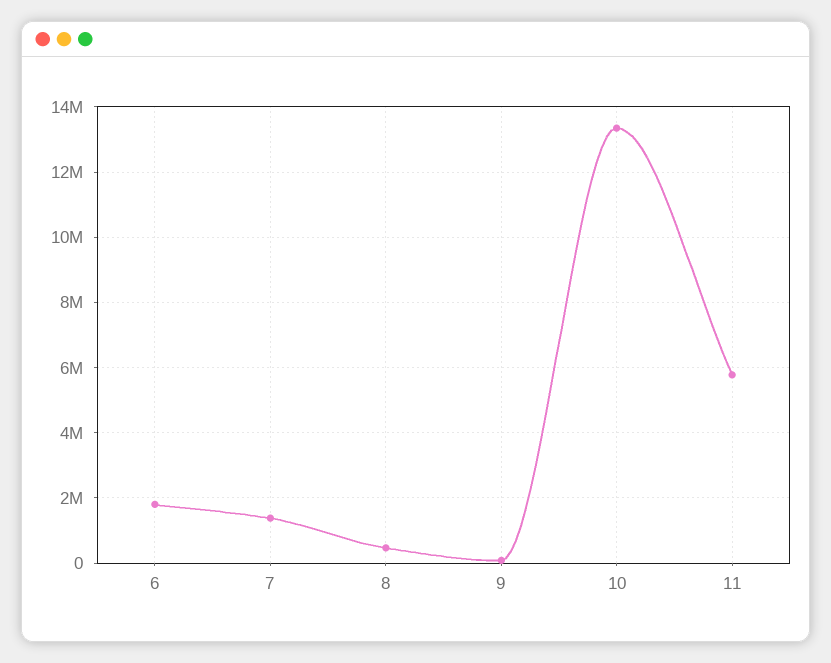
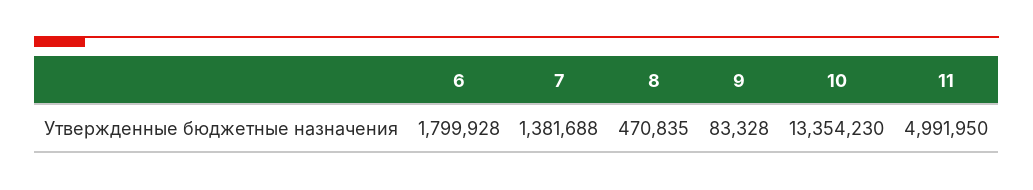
  {
    "6": 1799928,
    "7": 1381688,
    "8": 470835,
    "9": 83328,
    "10": 13354230,
-   "11": 5800000
+   "11": 4991950
  }

